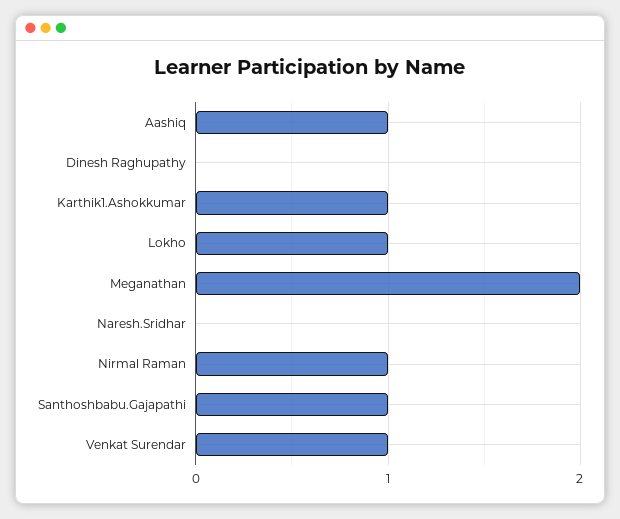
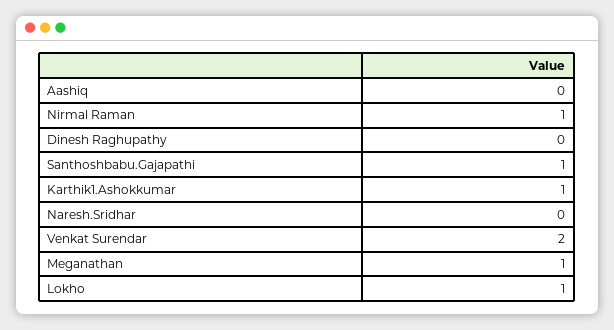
  {
-   "Aashiq": 1,
+   "Aashiq": 0,
    "Dinesh Raghupathy": 0,
    "Karthik1.Ashokkumar": 1,
    "Lokho": 1,
-   "Meganathan": 2,
+   "Meganathan": 1,
    "Naresh.Sridhar": 0,
    "Nirmal Raman": 1,
    "Santhoshbabu.Gajapathi": 1,
-   "Venkat Surendar": 1
+   "Venkat Surendar": 2
  }

